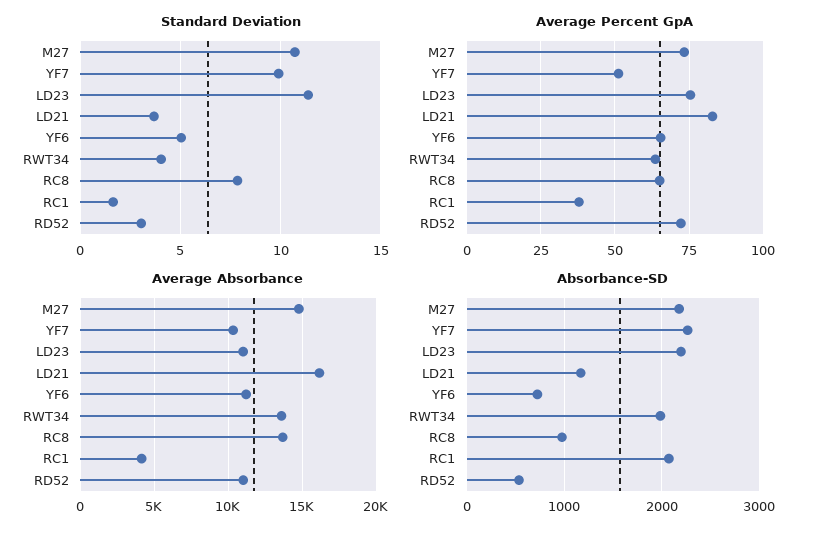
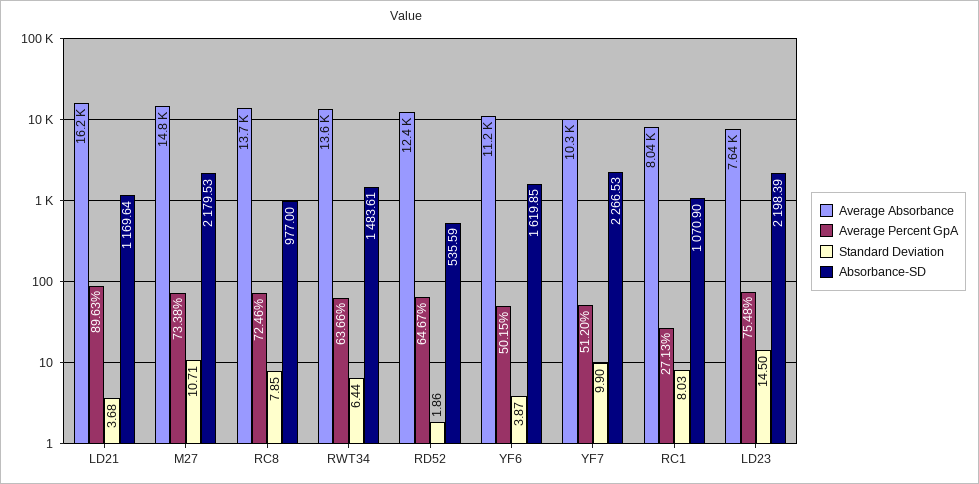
  {
    "Standard Deviation": {
      "M27": 10.71,
      "YF7": 9.9,
-     "LD23": 11.5,
+     "LD23": 14.5,
      "LD21": 3.68,
-     "YF6": 5,
+     "YF6": 3.87,
-     "RWT34": 4,
+     "RWT34": 6.44,
      "RC8": 7.85,
-     "RC1": 1.5,
+     "RC1": 8.03,
-     "RD52": 3
+     "RD52": 1.86
    },
    "Average Percent GpA": {
      "M27": 73.38,
      "YF7": 51.2,
      "LD23": 75.48,
-     "LD21": 82.5,
+     "LD21": 89.63,
-     "YF6": 65,
+     "YF6": 50.15,
      "RWT34": 63.66,
-     "RC8": 65,
+     "RC8": 72.46,
-     "RC1": 37.5,
+     "RC1": 27.13,
-     "RD52": 72.5
+     "RD52": 64.67
    },
    "Average Absorbance": {
      "M27": 14800,
      "YF7": 10300,
-     "LD23": 11000,
+     "LD23": 7640,
      "LD21": 16200,
      "YF6": 11200,
      "RWT34": 13600,
      "RC8": 13700,
-     "RC1": 4000,
+     "RC1": 8040,
-     "RD52": 11000
+     "RD52": 12400
    },
    "Absorbance-SD": {
      "M27": 2179.53,
      "YF7": 2266.53,
      "LD23": 2198.39,
      "LD21": 1169.64,
-     "YF6": 700,
+     "YF6": 1619.85,
-     "RWT34": 2000,
+     "RWT34": 1483.61,
      "RC8": 977,
-     "RC1": 2100,
+     "RC1": 1070.9,
      "RD52": 535.59
    }
  }

